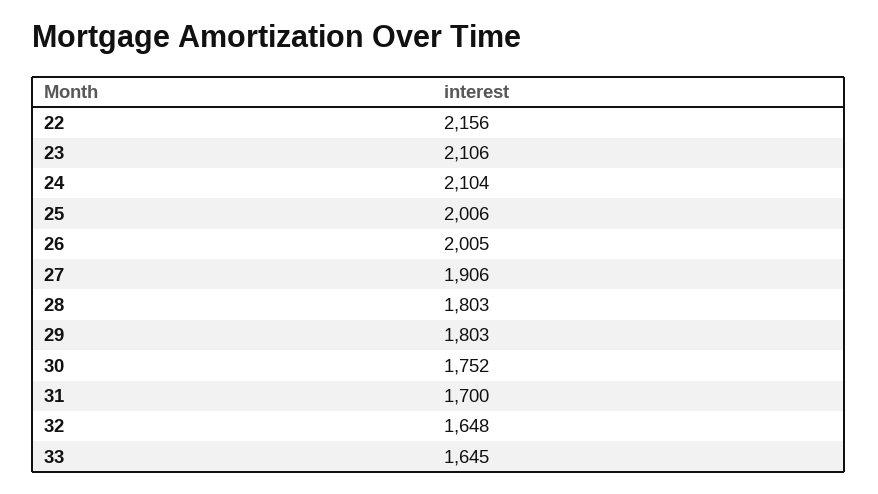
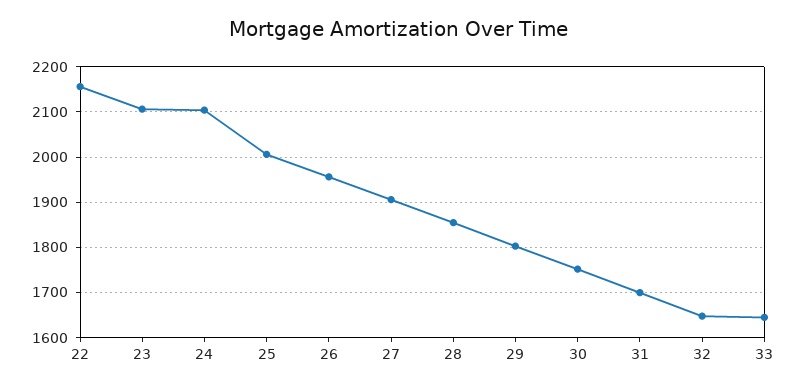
  {
    "22": 2156,
    "23": 2106,
    "24": 2104,
    "25": 2006,
-   "26": 2005,
+   "26": 1960,
    "27": 1906,
-   "28": 1803,
+   "28": 1860,
    "29": 1803,
    "30": 1752,
    "31": 1700,
    "32": 1648,
    "33": 1645
  }

